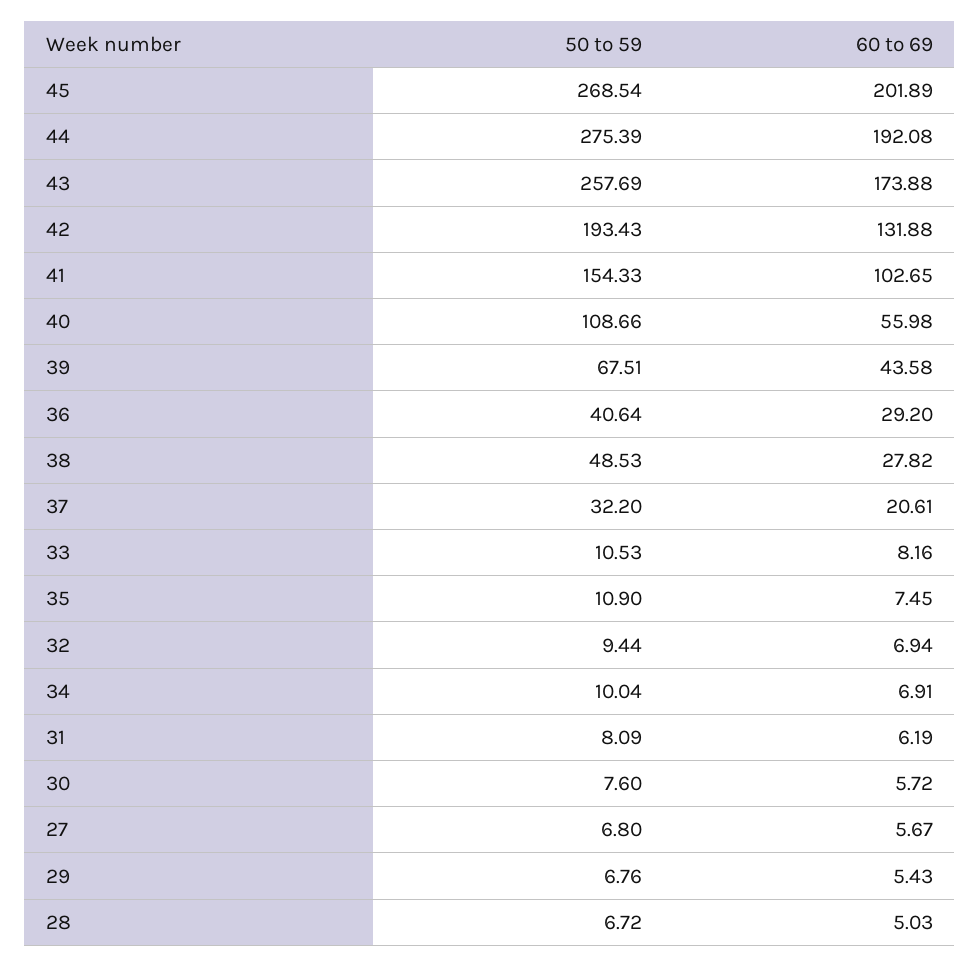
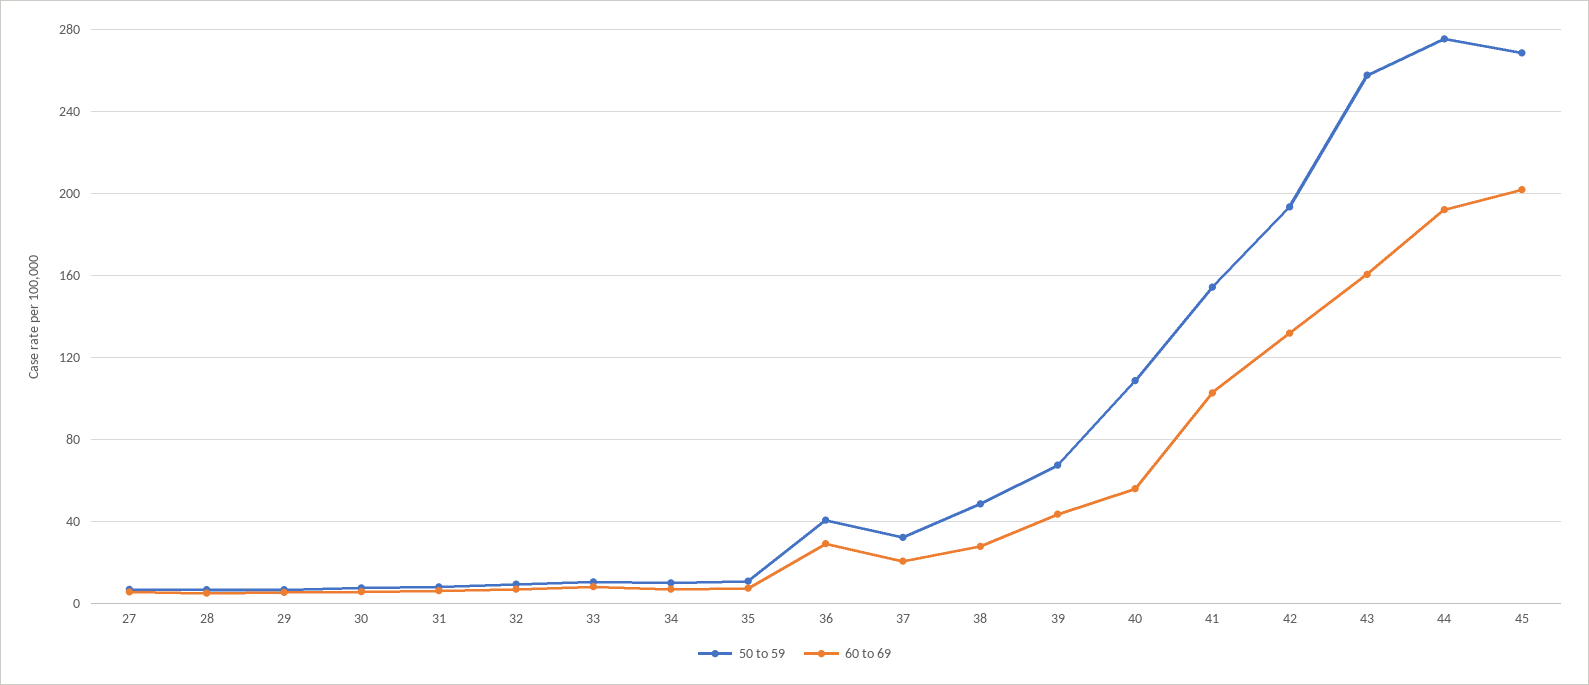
  {
    "50 to 59": {
      "45": 268.54,
      "44": 275.39,
      "43": 257.69,
      "42": 193.43,
      "41": 154.33,
      "40": 108.66,
      "39": 67.51,
      "36": 40.64,
      "38": 48.53,
      "37": 32.2,
      "33": 10.53,
      "35": 10.9,
      "32": 9.44,
      "34": 10.04,
      "31": 8.09,
      "30": 7.6,
      "27": 6.8,
      "29": 6.76,
      "28": 6.72
    },
    "60 to 69": {
      "45": 201.89,
      "44": 192.08,
-     "43": 173.88,
+     "43": 160,
      "42": 131.88,
      "41": 102.65,
      "40": 55.98,
      "39": 43.58,
      "36": 29.2,
      "38": 27.82,
      "37": 20.61,
      "33": 8.16,
      "35": 7.45,
      "32": 6.94,
      "34": 6.91,
      "31": 6.19,
      "30": 5.72,
      "27": 5.67,
      "29": 5.43,
      "28": 5.03
    }
  }

